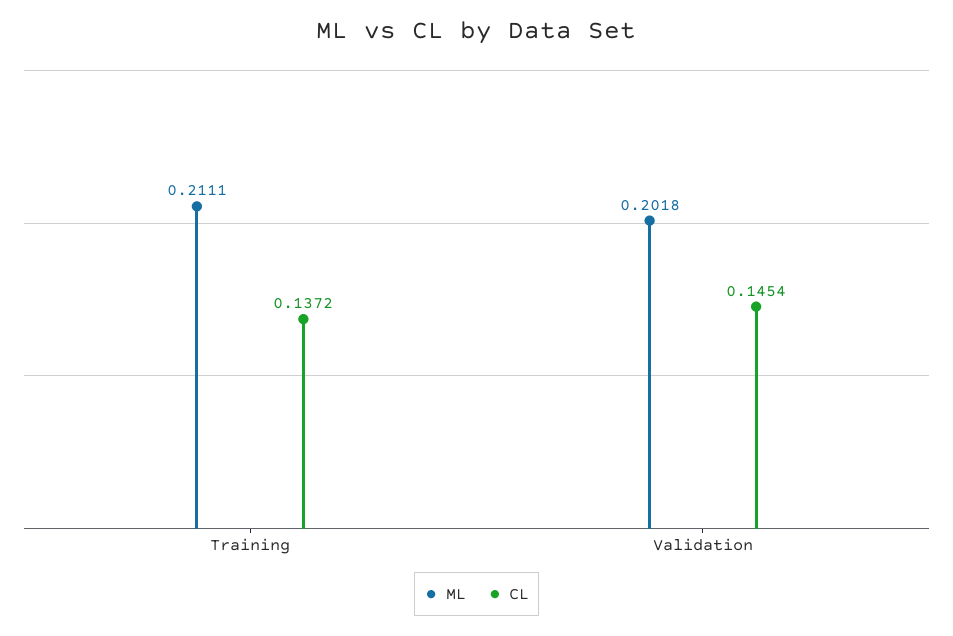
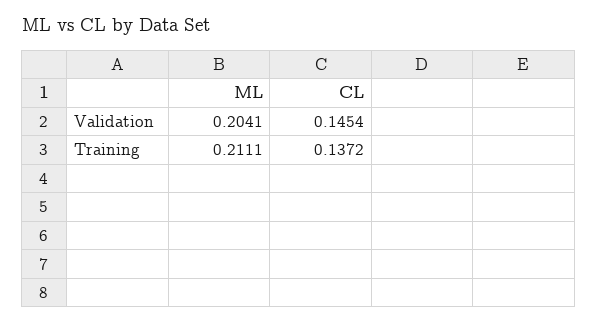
  {
    "ML": {
      "Training": 0.2111,
-     "Validation": 0.2018
+     "Validation": 0.2041
    },
    "CL": {
      "Training": 0.1372,
      "Validation": 0.1454
    }
  }

